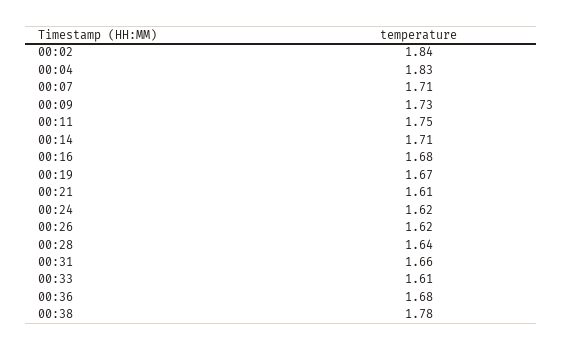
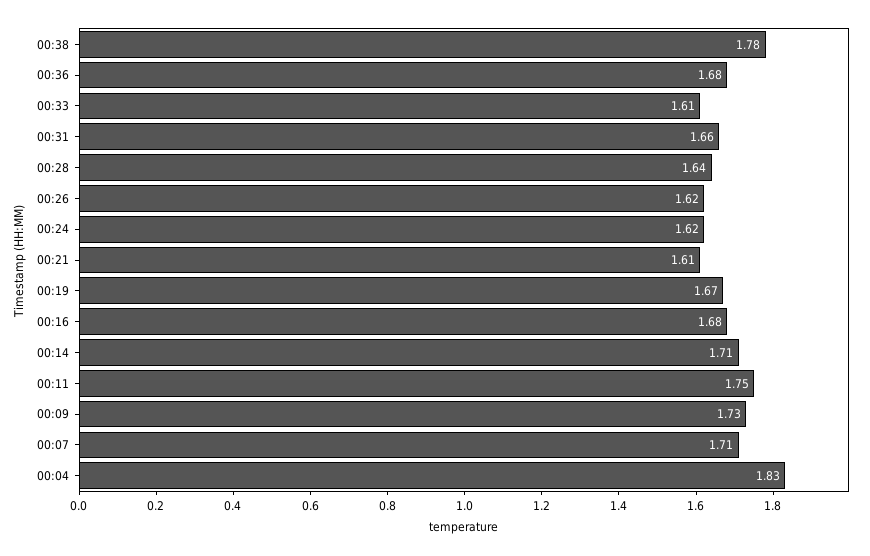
  {
-   "00:02": 1.84,
    "00:04": 1.83,
    "00:07": 1.71,
    "00:09": 1.73,
    "00:11": 1.75,
    "00:14": 1.71,
    "00:16": 1.68,
    "00:19": 1.67,
    "00:21": 1.61,
    "00:24": 1.62,
    "00:26": 1.62,
    "00:28": 1.64,
    "00:31": 1.66,
    "00:33": 1.61,
    "00:36": 1.68,
    "00:38": 1.78
  }

